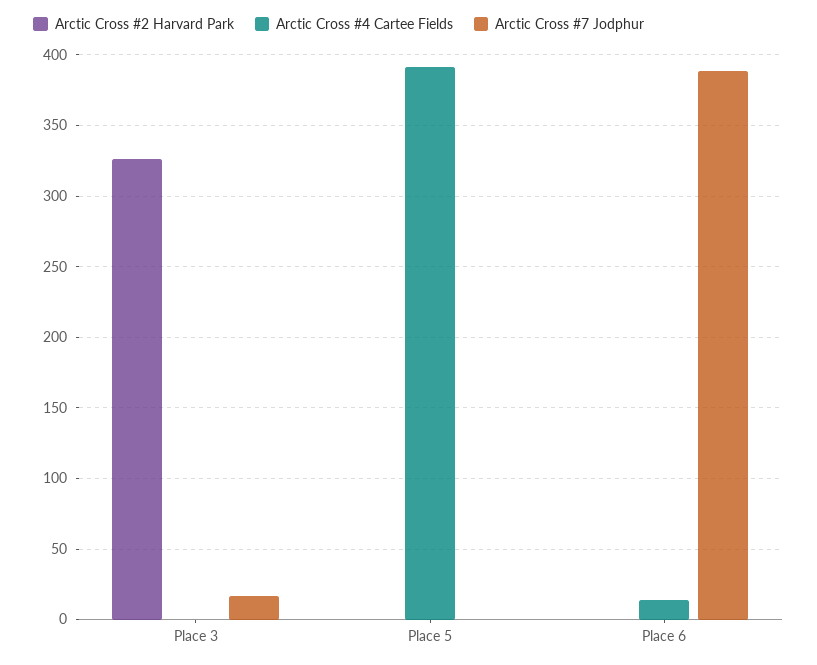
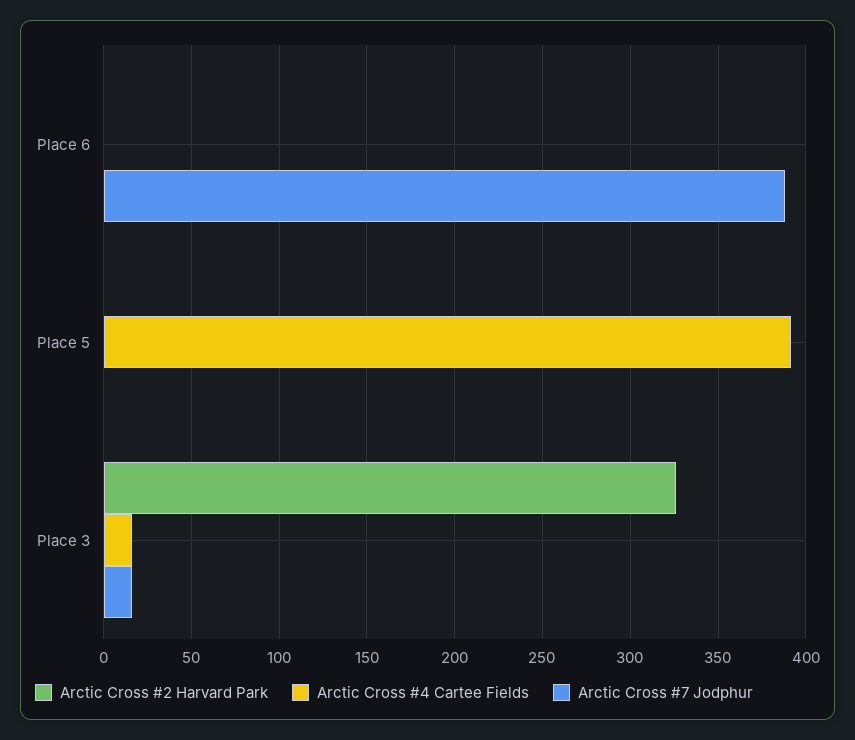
  {
    "Arctic Cross #2 Harvard Park": {
      "Place 3": 325,
      "Place 5": 0,
      "Place 6": 0
    },
    "Arctic Cross #4 Cartee Fields": {
-     "Place 3": 0,
+     "Place 3": 15,
      "Place 5": 390,
-     "Place 6": 15
+     "Place 6": 0
    },
    "Arctic Cross #7 Jodphur": {
      "Place 3": 15,
      "Place 5": 0,
      "Place 6": 390
    }
  }

